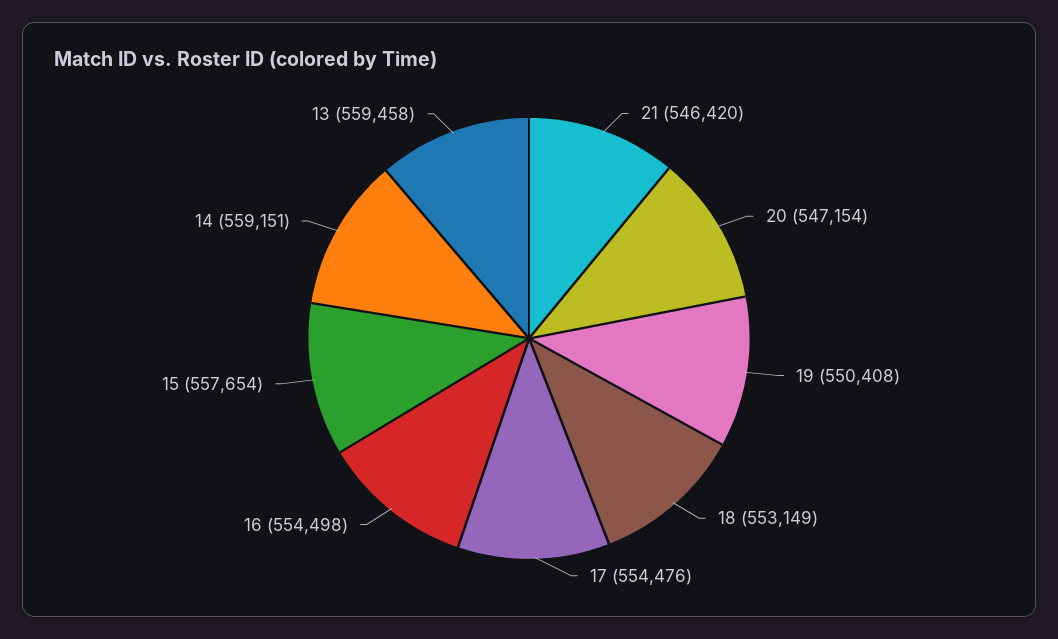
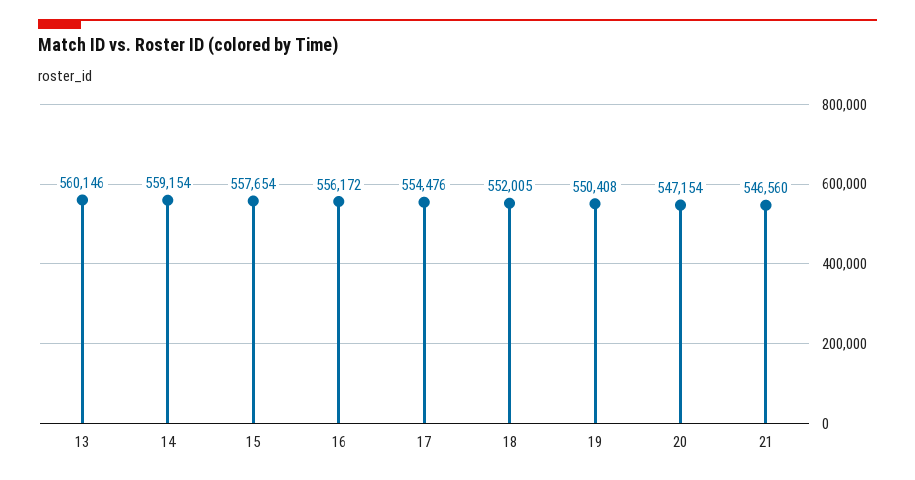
  {
-   "21": 546420,
+   "21": 546560,
    "20": 547154,
    "19": 550408,
-   "18": 553149,
+   "18": 552005,
    "17": 554476,
-   "16": 554498,
+   "16": 556172,
    "15": 557654,
-   "14": 559151,
+   "14": 559154,
-   "13": 559458
+   "13": 560146
  }

